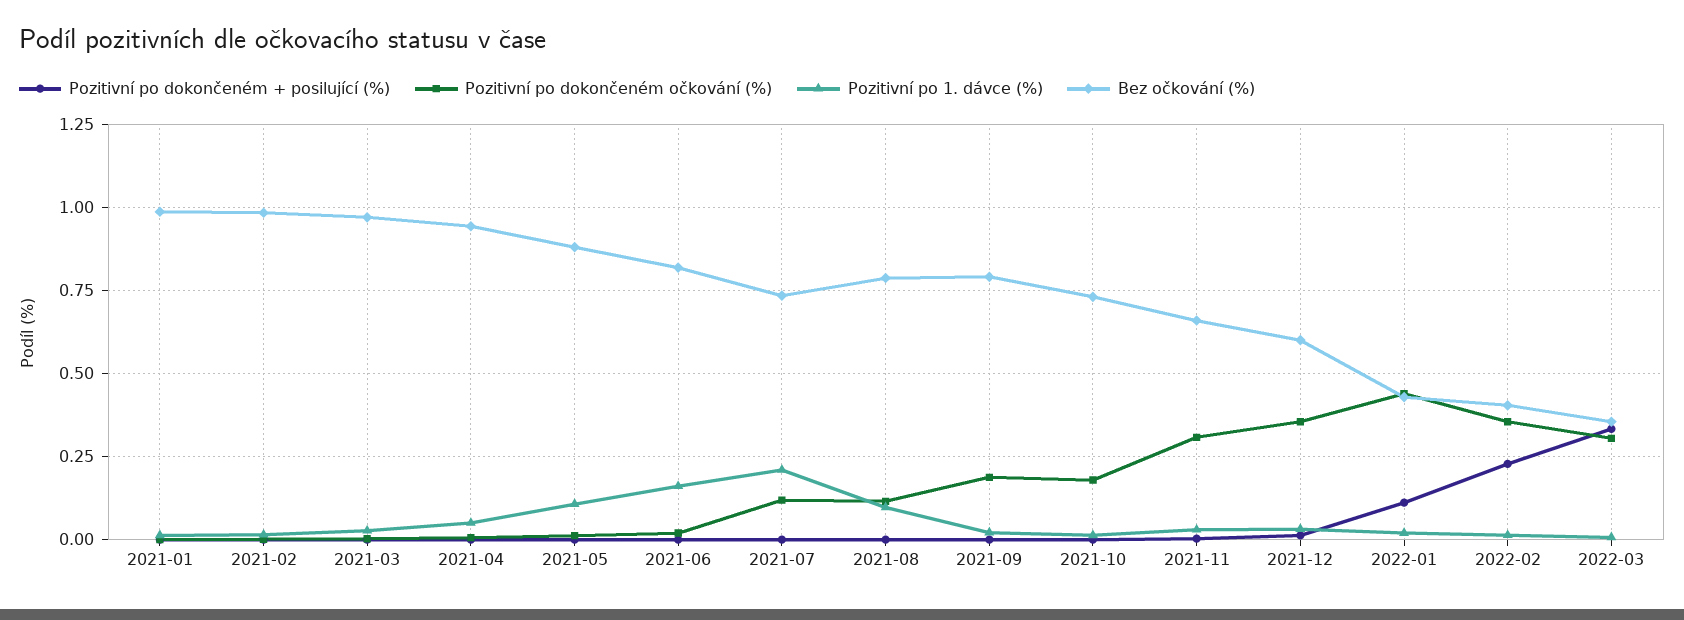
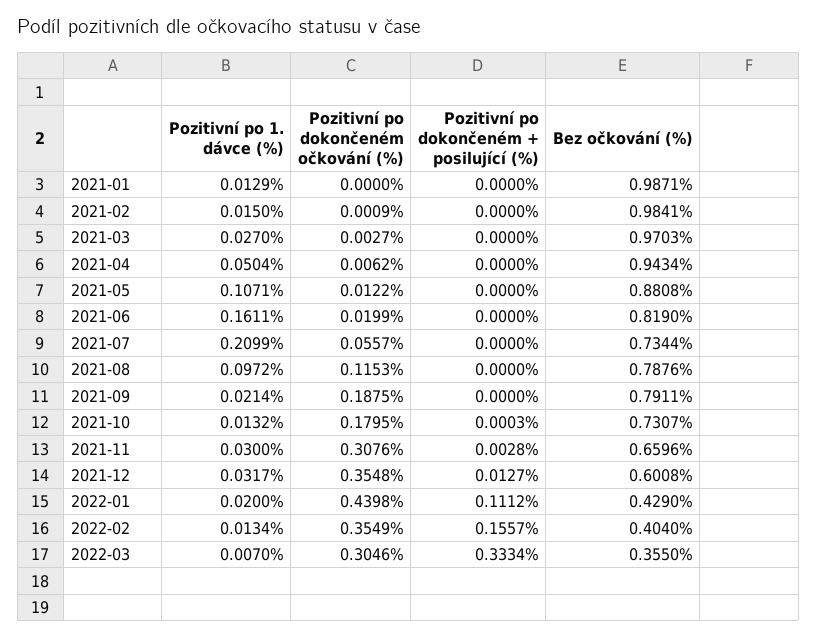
  {
    "Pozitivní po dokončeném + posilující (%)": {
      "2021-01": 0,
      "2021-02": 0,
      "2021-03": 0,
      "2021-04": 0,
      "2021-05": 0,
      "2021-06": 0,
      "2021-07": 0,
      "2021-08": 0,
      "2021-09": 0,
      "2021-10": 0.0003,
      "2021-11": 0.0028,
      "2021-12": 0.0127,
      "2022-01": 0.1112,
-     "2022-02": 0.225,
+     "2022-02": 0.1557,
      "2022-03": 0.3334
    },
    "Pozitivní po dokončeném očkování (%)": {
      "2021-01": 0,
      "2021-02": 0.0009,
      "2021-03": 0.0027,
      "2021-04": 0.0062,
      "2021-05": 0.0122,
      "2021-06": 0.0199,
-     "2021-07": 0.125,
+     "2021-07": 0.0557,
      "2021-08": 0.1153,
      "2021-09": 0.1875,
      "2021-10": 0.1795,
      "2021-11": 0.3076,
      "2021-12": 0.3548,
      "2022-01": 0.4398,
      "2022-02": 0.3549,
      "2022-03": 0.3046
    },
    "Pozitivní po 1. dávce (%)": {
      "2021-01": 0.0129,
      "2021-02": 0.015,
      "2021-03": 0.027,
      "2021-04": 0.0504,
      "2021-05": 0.1071,
      "2021-06": 0.1611,
      "2021-07": 0.2099,
      "2021-08": 0.0972,
      "2021-09": 0.0214,
      "2021-10": 0.0132,
      "2021-11": 0.03,
      "2021-12": 0.0317,
      "2022-01": 0.02,
      "2022-02": 0.0134,
      "2022-03": 0.007
    },
    "Bez očkování (%)": {
      "2021-01": 0.9871,
      "2021-02": 0.9841,
      "2021-03": 0.9703,
      "2021-04": 0.9434,
      "2021-05": 0.8808,
      "2021-06": 0.819,
      "2021-07": 0.7344,
      "2021-08": 0.7876,
      "2021-09": 0.7911,
      "2021-10": 0.7307,
      "2021-11": 0.6596,
      "2021-12": 0.6008,
      "2022-01": 0.429,
      "2022-02": 0.404,
      "2022-03": 0.355
    }
  }

